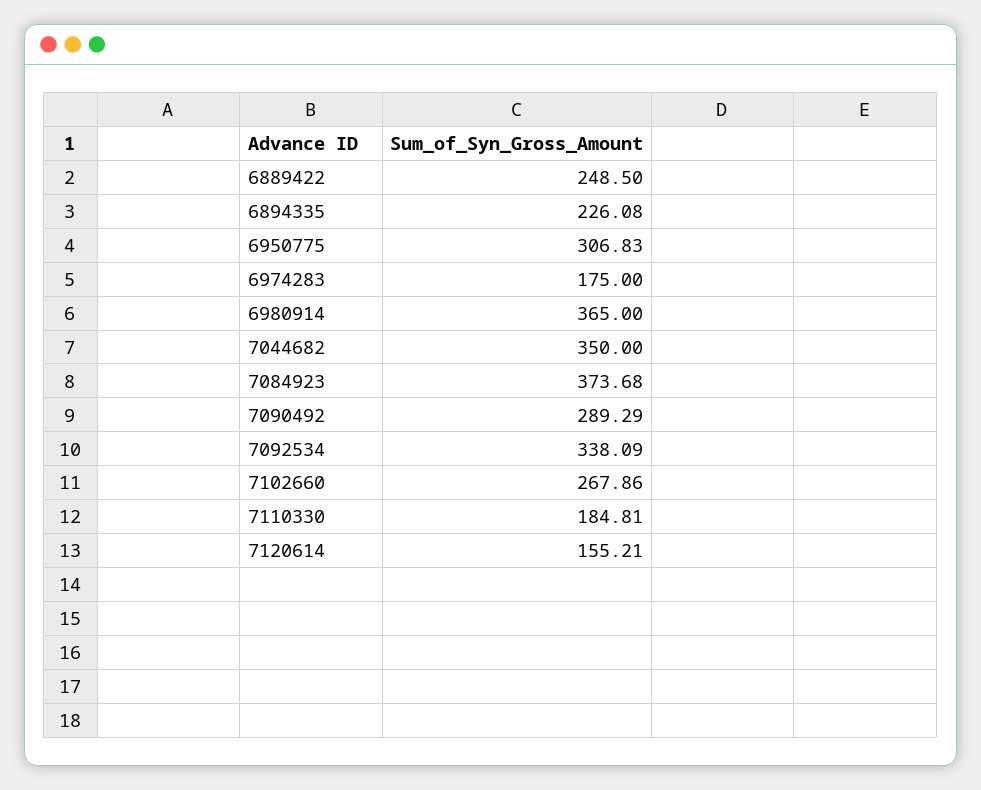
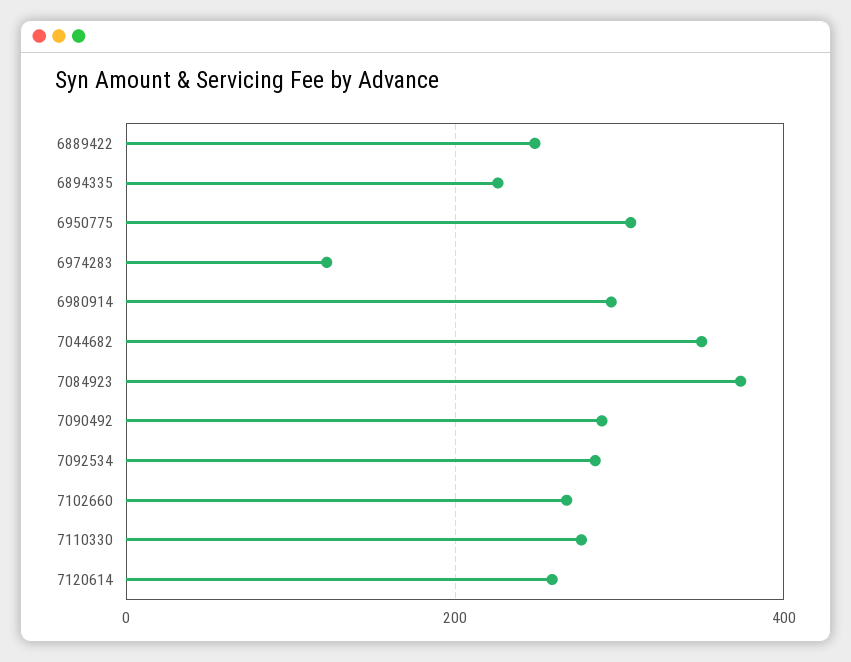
  {
    "6889422": 248.5,
    "6894335": 226.08,
    "6950775": 306.83,
-   "6974283": 175,
+   "6974283": 120,
-   "6980914": 365,
+   "6980914": 300,
    "7044682": 350,
    "7084923": 373.68,
    "7090492": 289.29,
-   "7092534": 338.09,
+   "7092534": 280,
    "7102660": 267.86,
-   "7110330": 184.81,
+   "7110330": 280,
-   "7120614": 155.21
+   "7120614": 260
  }

